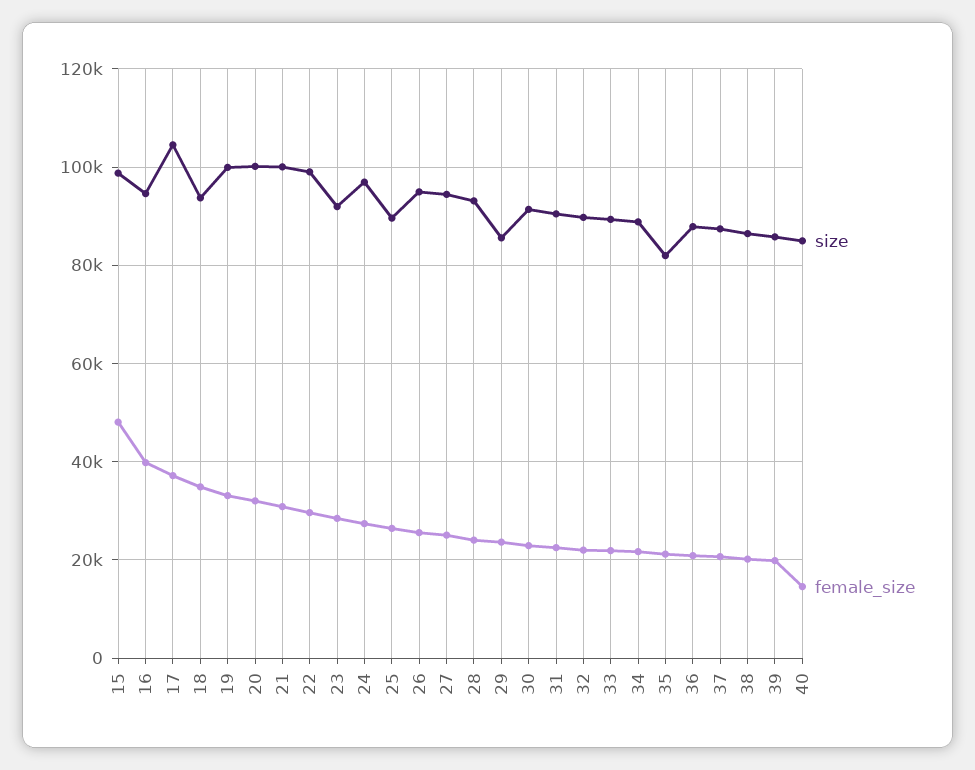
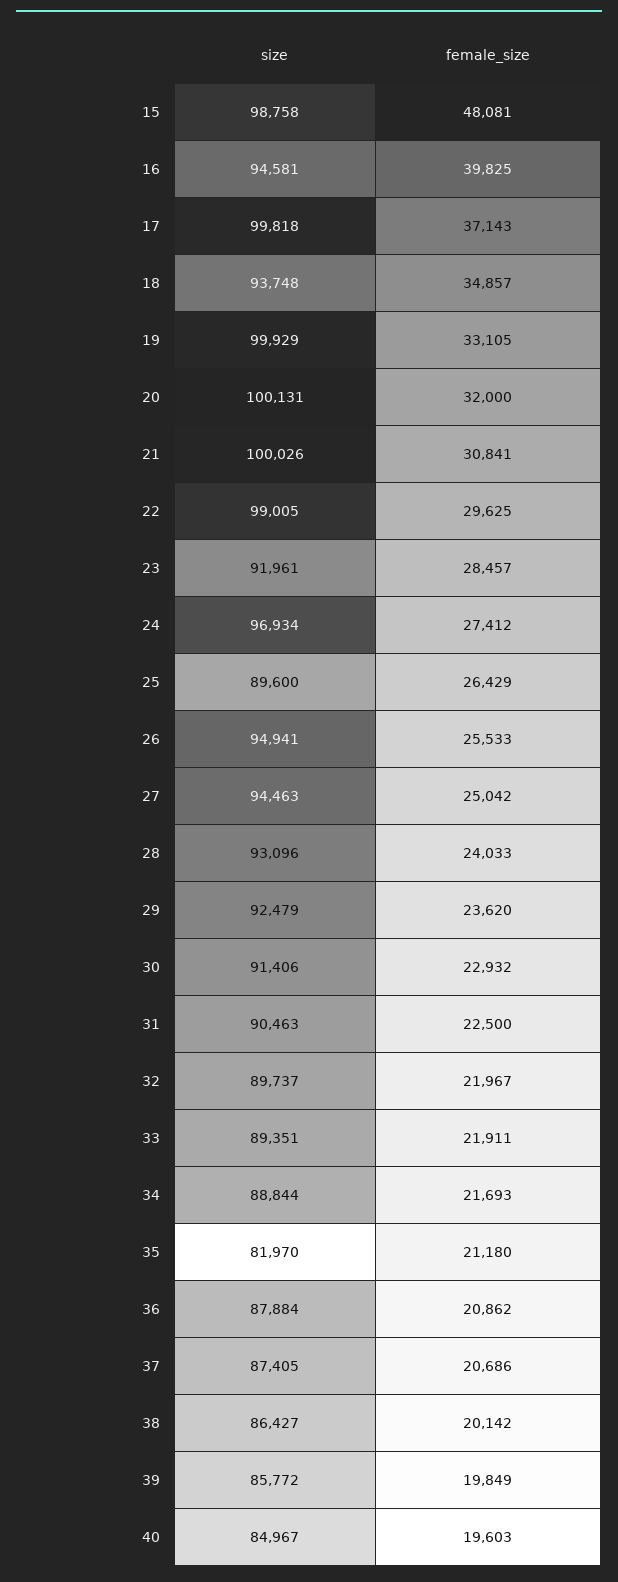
  {
    "size": {
      "15": 98758,
      "16": 94581,
-     "17": 104000,
+     "17": 99818,
      "18": 93748,
      "19": 99929,
      "20": 100131,
      "21": 100026,
      "22": 99005,
      "23": 91961,
      "24": 96934,
      "25": 89600,
      "26": 94941,
      "27": 94463,
      "28": 93096,
-     "29": 86000,
+     "29": 92479,
      "30": 91406,
      "31": 90463,
      "32": 89737,
      "33": 89351,
      "34": 88844,
      "35": 81970,
      "36": 87884,
      "37": 87405,
      "38": 86427,
      "39": 85772,
      "40": 84967
    },
    "female_size": {
      "15": 48081,
      "16": 39825,
      "17": 37143,
      "18": 34857,
      "19": 33105,
      "20": 32000,
      "21": 30841,
      "22": 29625,
      "23": 28457,
      "24": 27412,
      "25": 26429,
      "26": 25533,
      "27": 25042,
      "28": 24033,
      "29": 23620,
      "30": 22932,
      "31": 22500,
      "32": 21967,
      "33": 21911,
      "34": 21693,
      "35": 21180,
      "36": 20862,
      "37": 20686,
      "38": 20142,
      "39": 19849,
-     "40": 14000
+     "40": 19603
    }
  }

